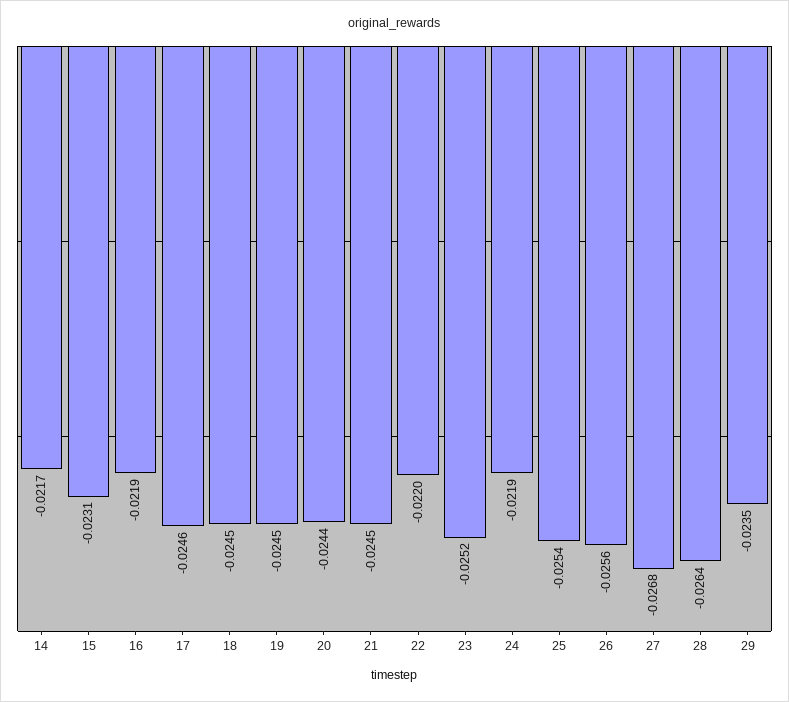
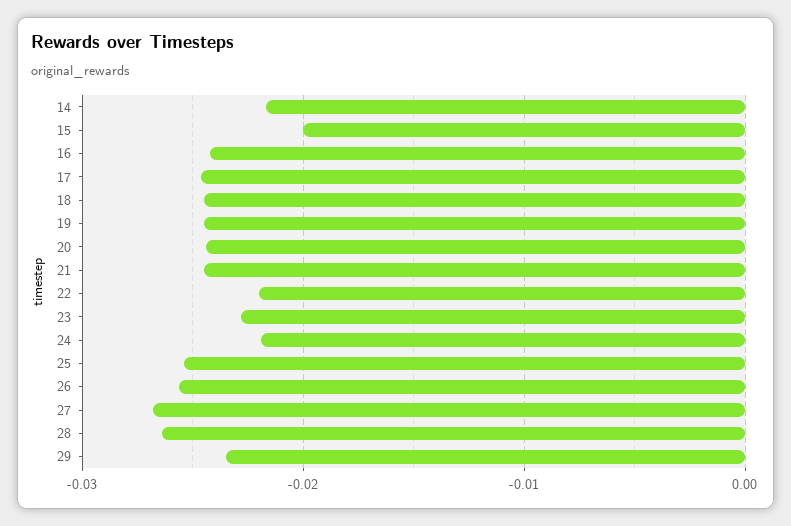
  {
    "14": -0.0217,
-   "15": -0.0231,
+   "15": -0.02,
-   "16": -0.0219,
+   "16": -0.024,
    "17": -0.0246,
    "18": -0.0245,
    "19": -0.0245,
    "20": -0.0244,
    "21": -0.0245,
    "22": -0.022,
-   "23": -0.0252,
+   "23": -0.023,
    "24": -0.0219,
    "25": -0.0254,
    "26": -0.0256,
    "27": -0.0268,
    "28": -0.0264,
    "29": -0.0235
  }

